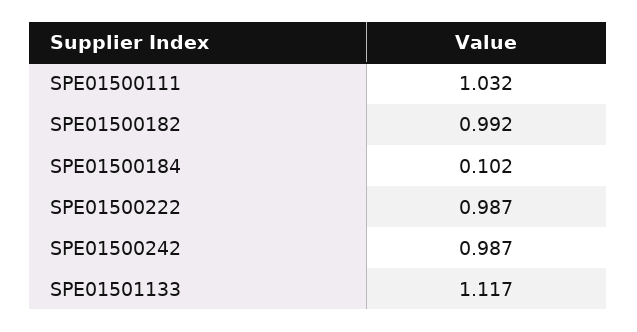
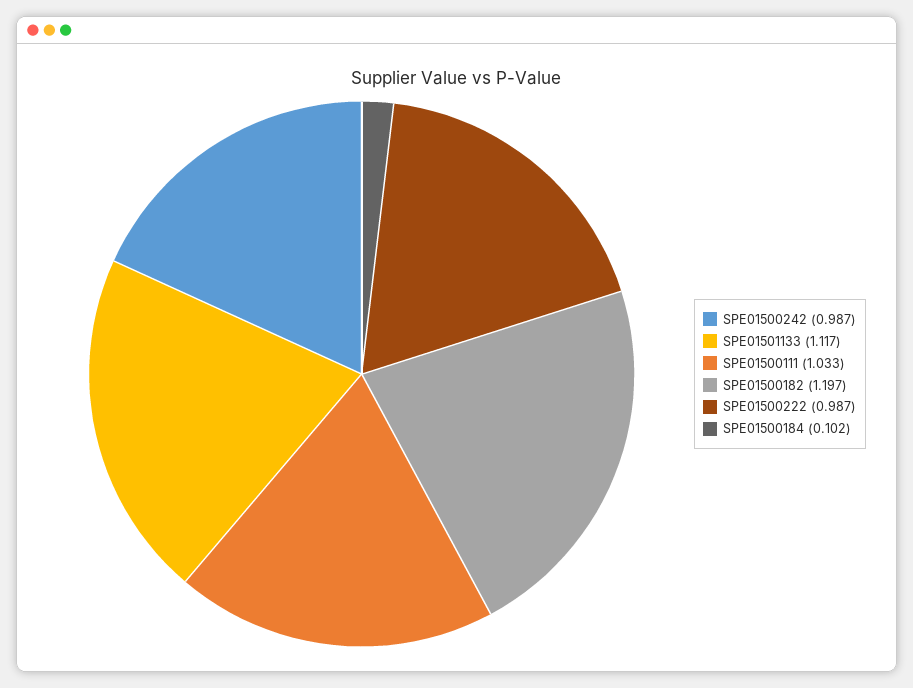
  {
-   "SPE01500111": 1.032,
+   "SPE01500111": 1.033,
-   "SPE01500182": 0.992,
+   "SPE01500182": 1.197,
    "SPE01500184": 0.102,
    "SPE01500222": 0.987,
    "SPE01500242": 0.987,
    "SPE01501133": 1.117
  }

